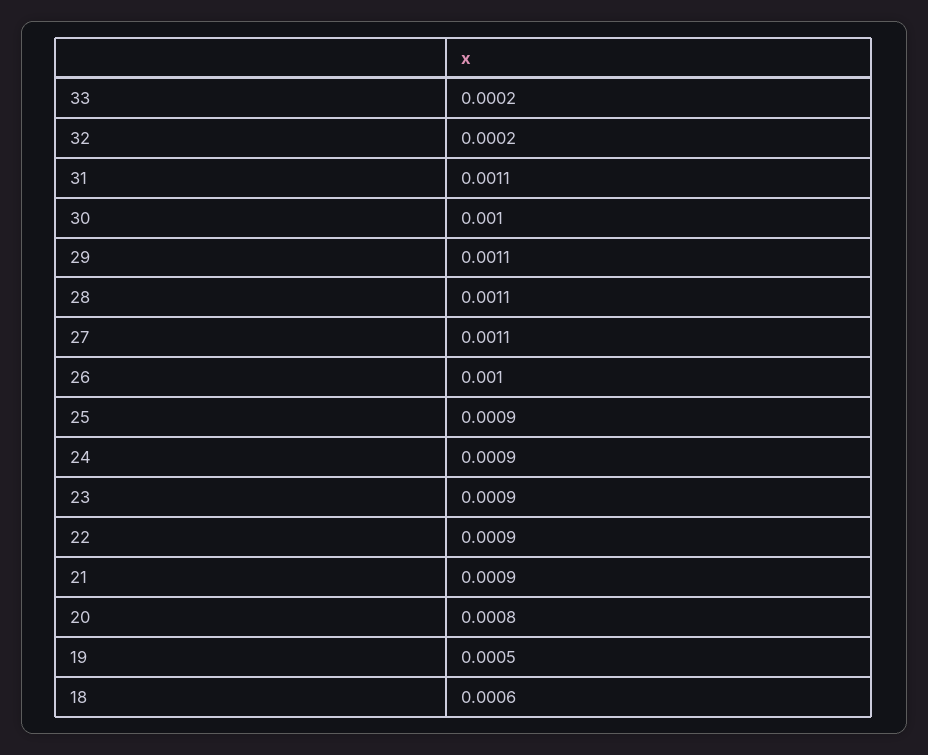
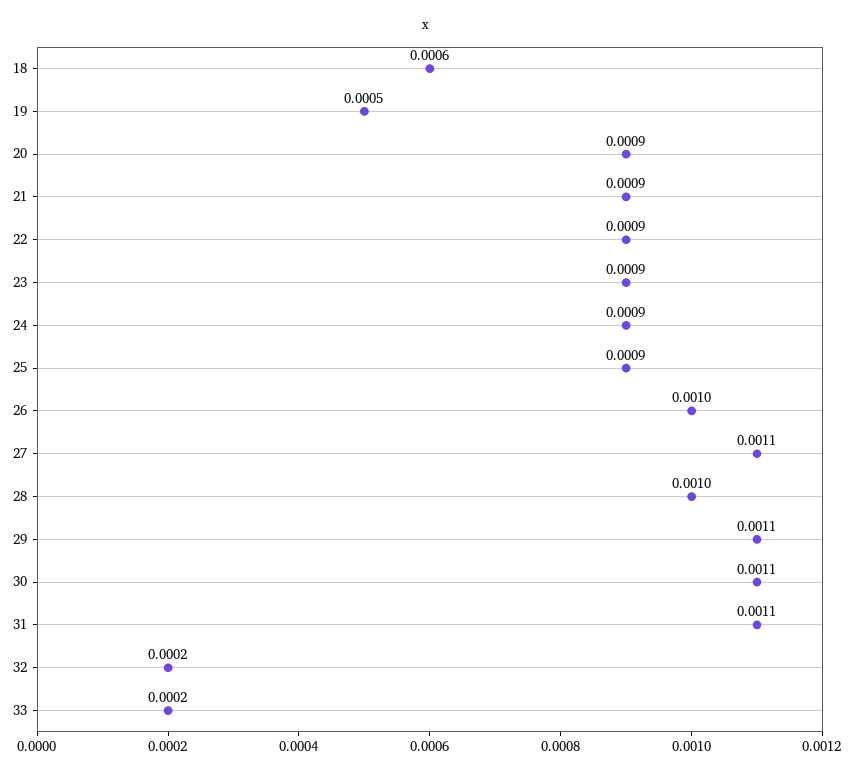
  {
    "33": 0.0002,
    "32": 0.0002,
    "31": 0.0011,
-   "30": 0.001,
+   "30": 0.0011,
    "29": 0.0011,
-   "28": 0.0011,
+   "28": 0.001,
    "27": 0.0011,
    "26": 0.001,
    "25": 0.0009,
    "24": 0.0009,
    "23": 0.0009,
    "22": 0.0009,
    "21": 0.0009,
-   "20": 0.0008,
+   "20": 0.0009,
    "19": 0.0005,
    "18": 0.0006
  }

